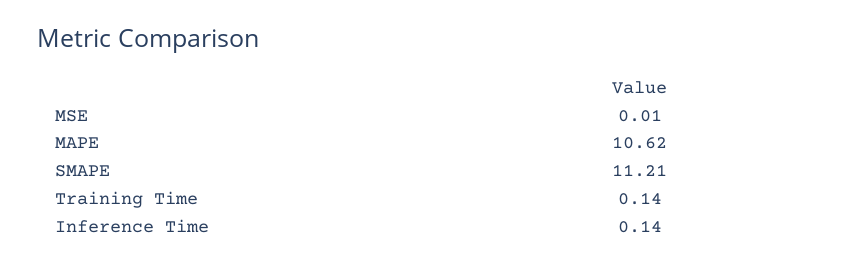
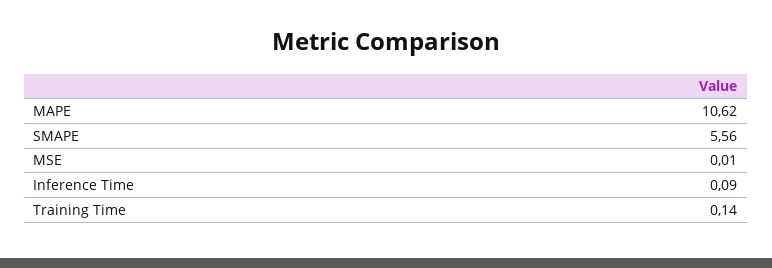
  {
    "MSE": 0.01,
    "MAPE": 10.62,
-   "SMAPE": 11.21,
+   "SMAPE": 5.56,
    "Training Time": 0.14,
-   "Inference Time": 0.14
+   "Inference Time": 0.09
  }

